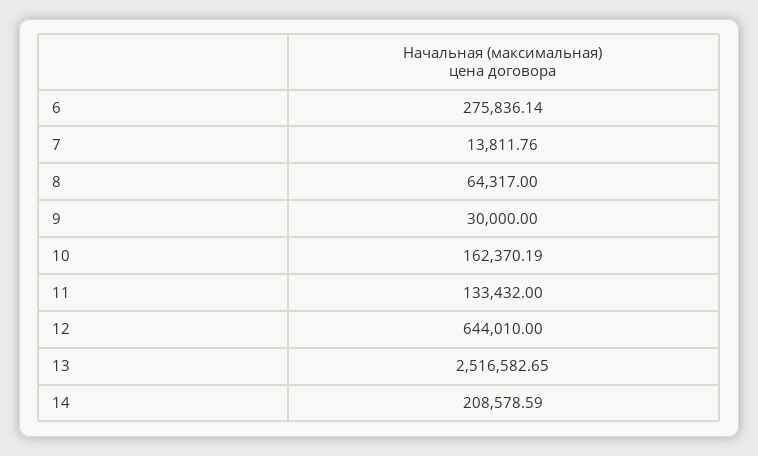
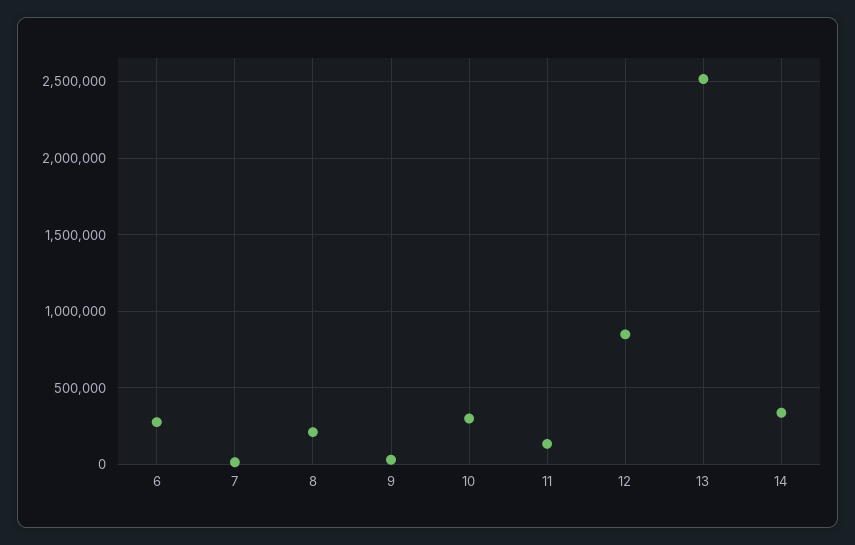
  {
    "6": 275836.14,
    "7": 13811.76,
-   "8": 64317,
+   "8": 200000,
    "9": 30000,
-   "10": 162370.19,
+   "10": 300000,
    "11": 133432,
-   "12": 644010,
+   "12": 850000,
    "13": 2516582.65,
-   "14": 208578.59
+   "14": 350000
  }

